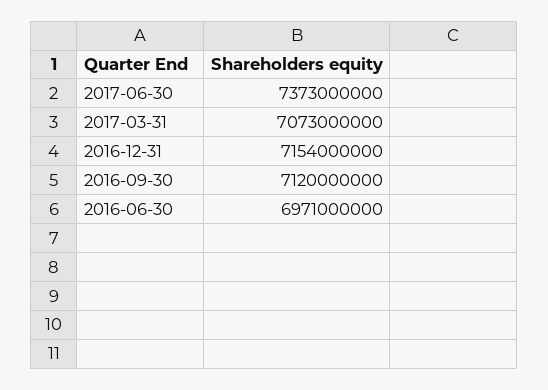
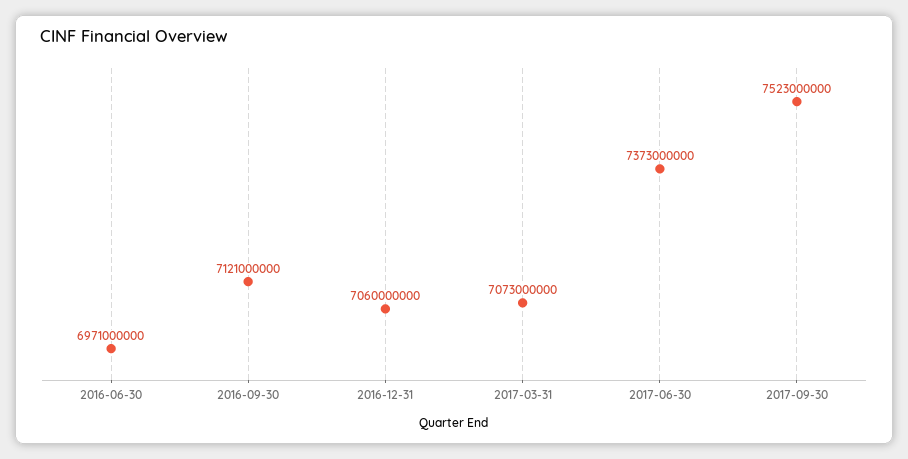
  {
    "2017-06-30": 7373000000,
    "2017-03-31": 7073000000,
-   "2016-12-31": 7154000000,
+   "2016-12-31": 7060000000,
-   "2016-09-30": 7120000000,
+   "2016-09-30": 7121000000,
-   "2016-06-30": 6971000000
+   "2016-06-30": 6971000000,
+   "2017-09-30": 7523000000
  }

